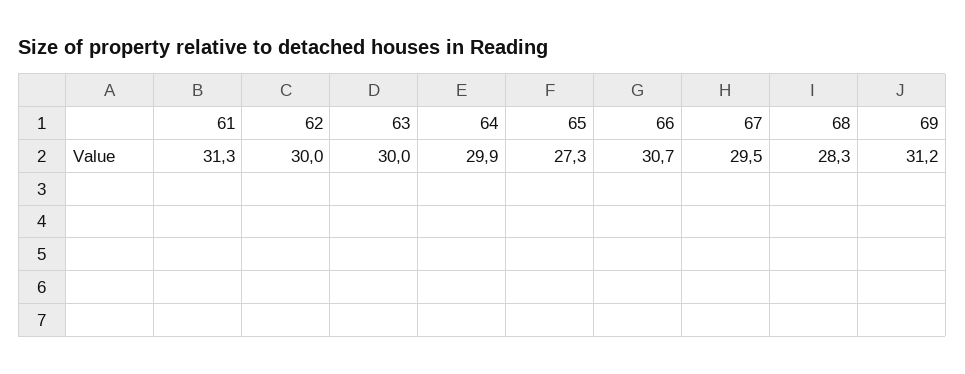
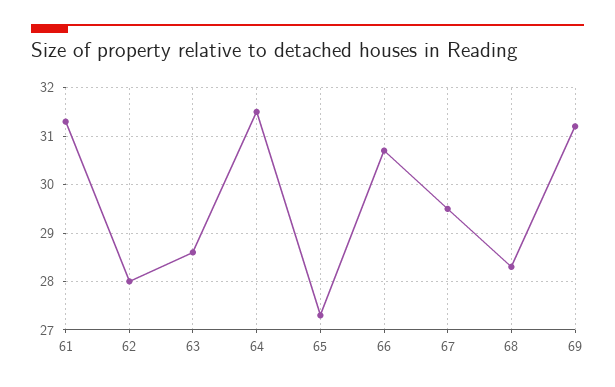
  {
    "61": 31.3,
-   "62": 30,
+   "62": 28,
-   "63": 30,
+   "63": 28.5,
-   "64": 29.9,
+   "64": 31.5,
    "65": 27.3,
    "66": 30.7,
    "67": 29.5,
    "68": 28.3,
    "69": 31.2
  }

